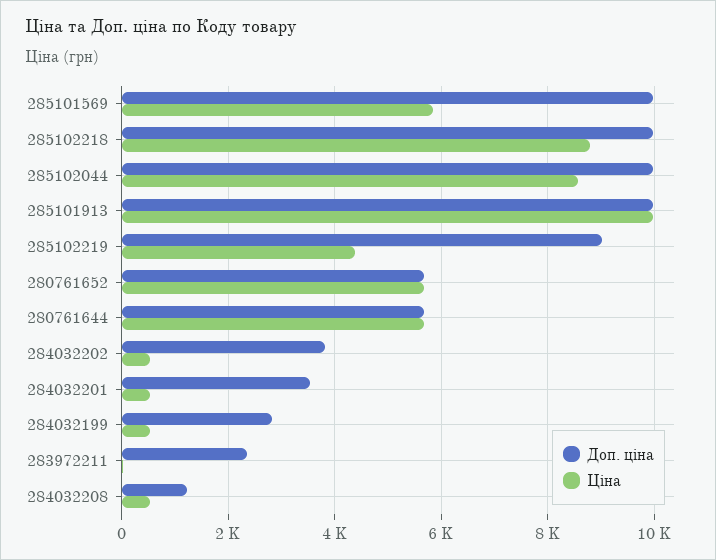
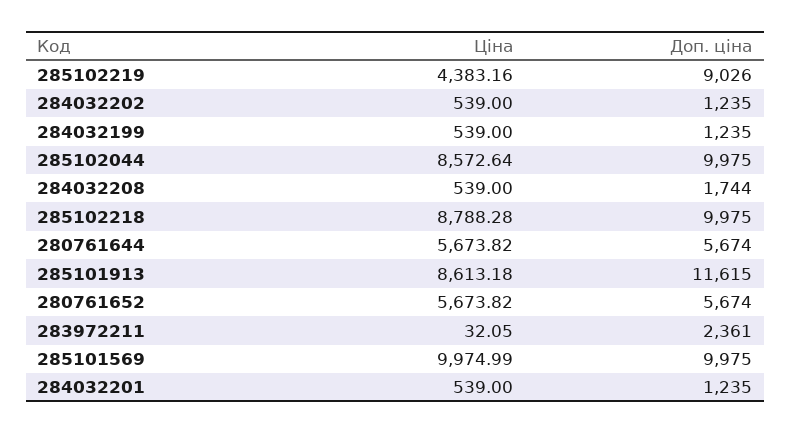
  {
    "Доп. ціна": {
      "285101569": 9975,
      "285102218": 9975,
      "285102044": 9975,
-     "285101913": 10000,
+     "285101913": 11615,
      "285102219": 9026,
      "280761652": 5674,
      "280761644": 5674,
-     "284032202": 3800,
+     "284032202": 1235,
-     "284032201": 3600,
+     "284032201": 1235,
-     "284032199": 2800,
+     "284032199": 1235,
      "283972211": 2361,
-     "284032208": 1200
+     "284032208": 1744
    },
    "Ціна": {
-     "285101569": 5800,
+     "285101569": 9974.99,
      "285102218": 8788.28,
      "285102044": 8572.64,
-     "285101913": 10000,
+     "285101913": 8613.18,
      "285102219": 4383.16,
      "280761652": 5673.82,
      "280761644": 5673.82,
      "284032202": 539,
      "284032201": 539,
      "284032199": 539,
      "283972211": 32.05,
      "284032208": 539
    }
  }

